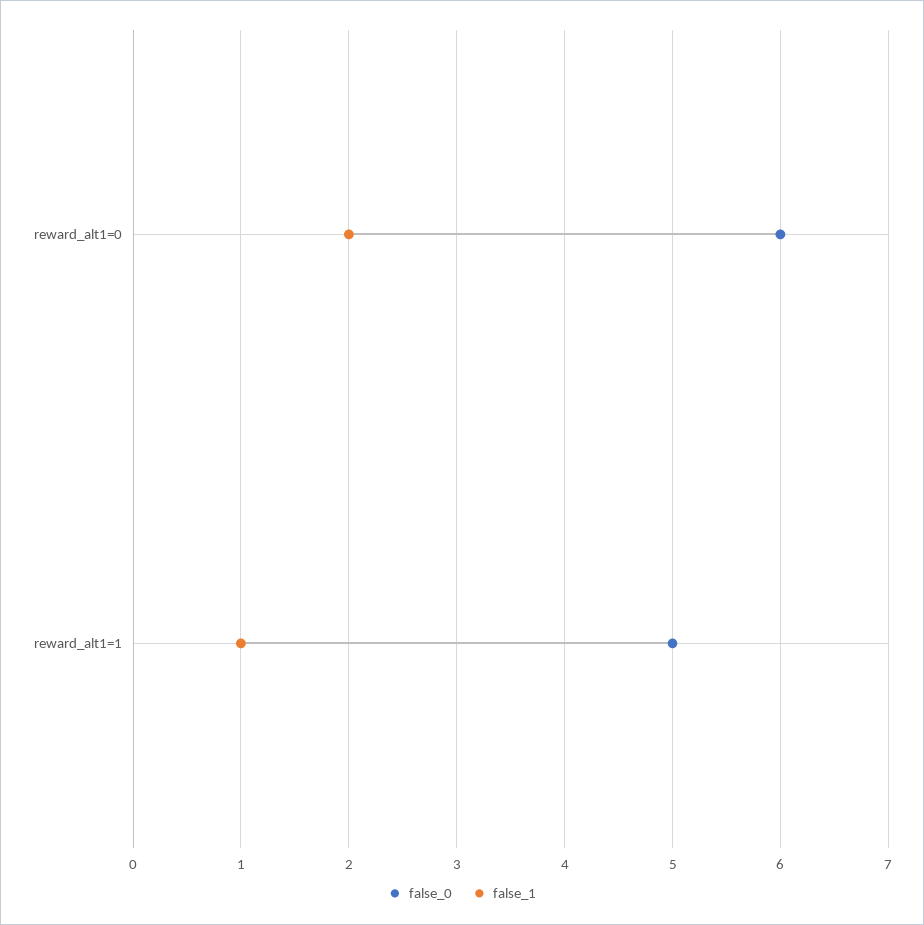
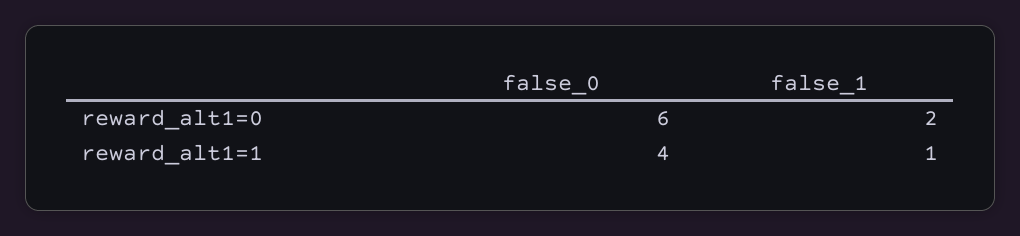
  {
    "false_0": {
      "reward_alt1=0": 6,
-     "reward_alt1=1": 5
+     "reward_alt1=1": 4
    },
    "false_1": {
      "reward_alt1=0": 2,
      "reward_alt1=1": 1
    }
  }

